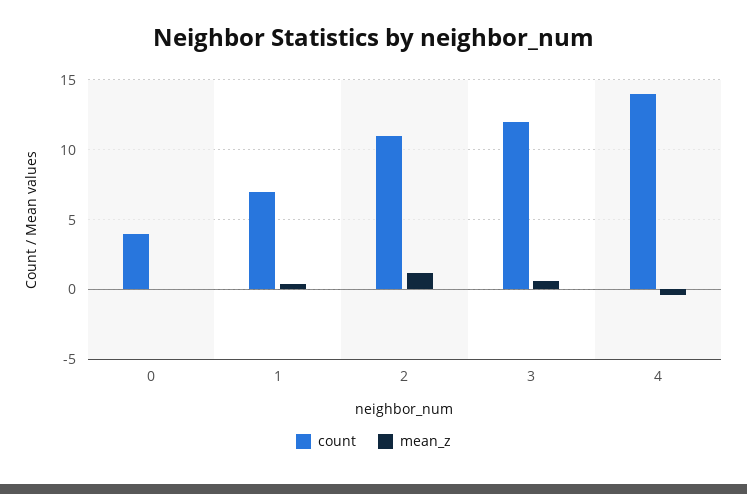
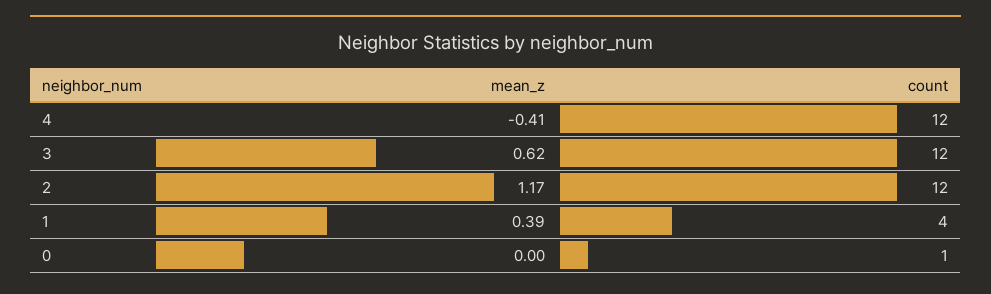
  {
    "count": {
-     "0": 4,
+     "0": 1,
-     "1": 7,
+     "1": 4,
-     "2": 11,
+     "2": 12,
      "3": 12,
-     "4": 14
+     "4": 12
    },
    "mean_z": {
      "0": 0,
      "1": 0.39,
      "2": 1.17,
      "3": 0.62,
      "4": -0.41
    }
  }

